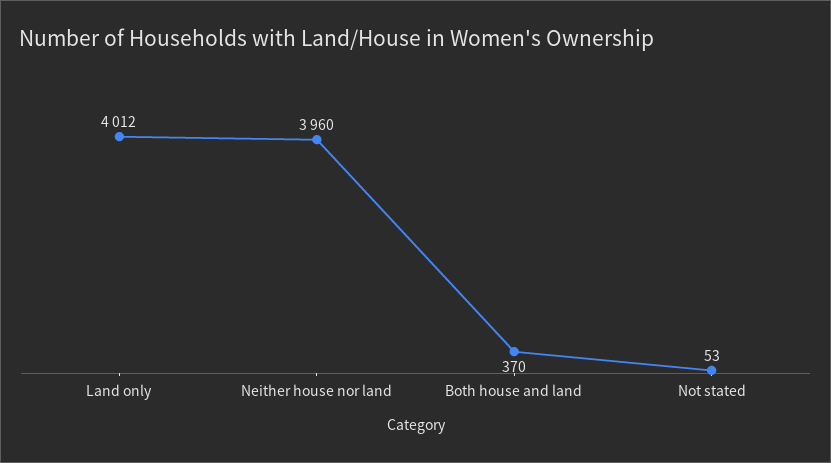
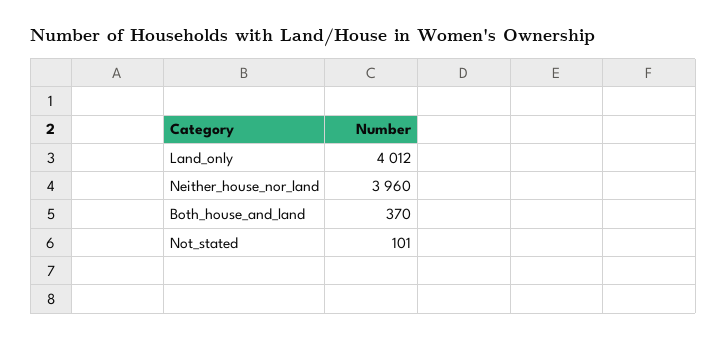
  {
    "Land only": 4012,
    "Neither house nor land": 3960,
    "Both house and land": 370,
-   "Not stated": 53
+   "Not stated": 101
  }

